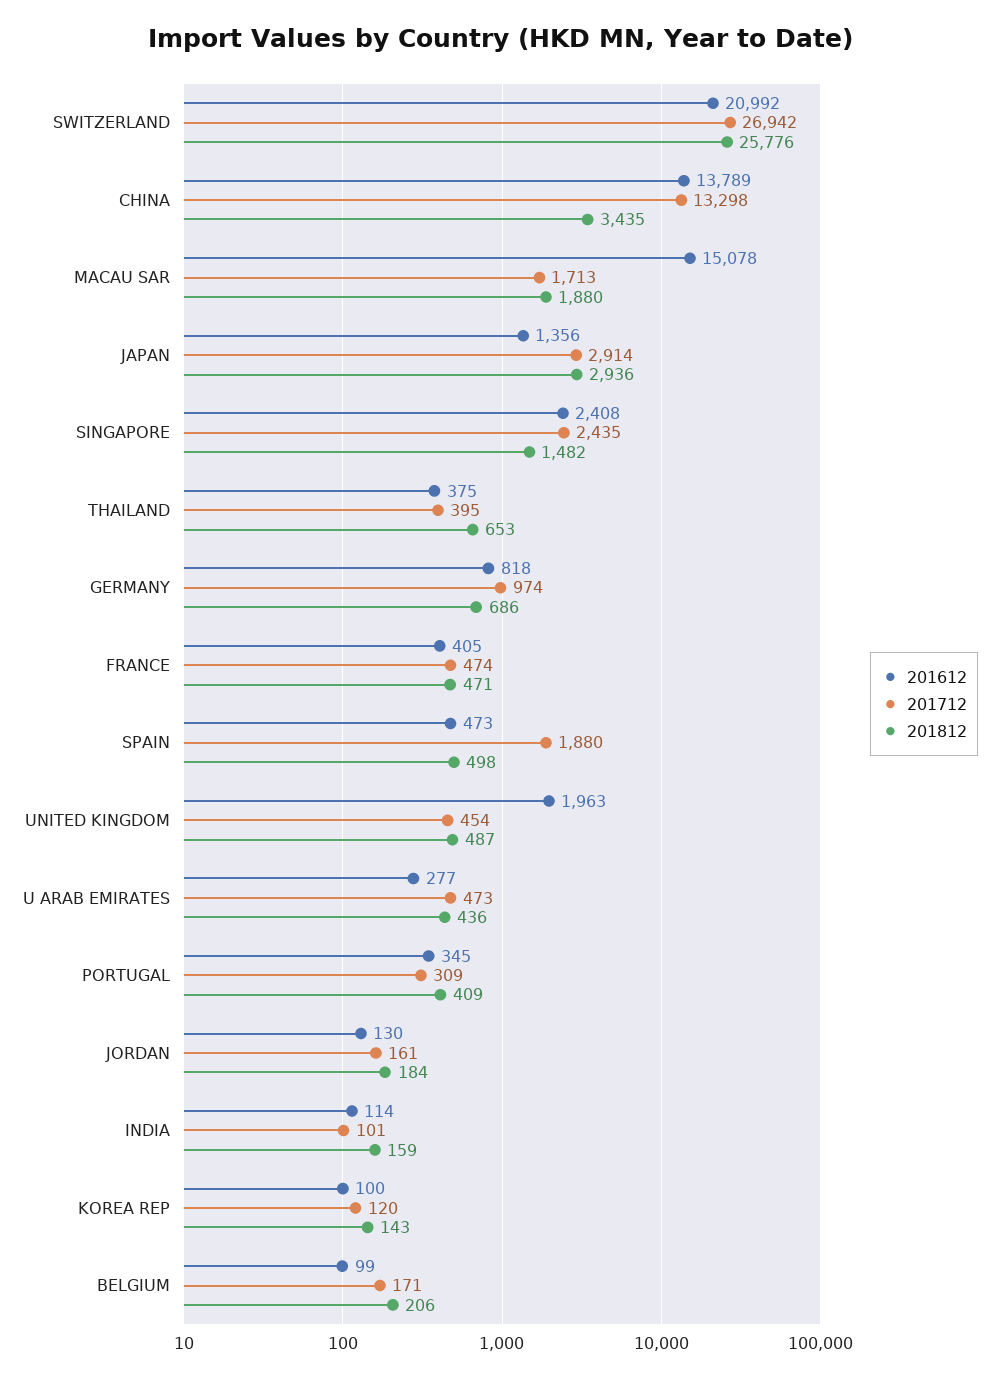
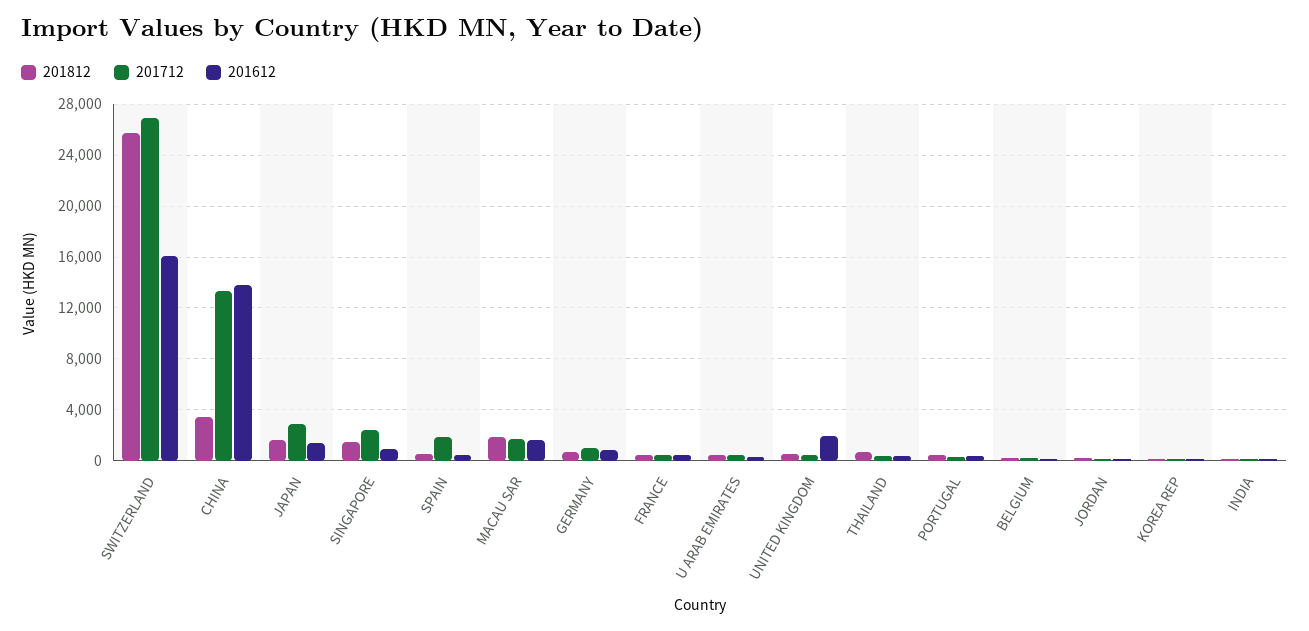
  {
    "201612": {
-     "SWITZERLAND": 20992,
+     "SWITZERLAND": 16000,
      "CHINA": 13789,
-     "MACAU SAR": 15078,
+     "MACAU SAR": 1500,
      "JAPAN": 1356,
-     "SINGAPORE": 2408,
+     "SINGAPORE": 1000,
      "THAILAND": 375,
      "GERMANY": 818,
      "FRANCE": 405,
      "SPAIN": 473,
      "UNITED KINGDOM": 1963,
      "U ARAB EMIRATES": 277,
      "PORTUGAL": 345,
      "JORDAN": 130,
      "INDIA": 114,
      "KOREA REP": 100,
      "BELGIUM": 99
    },
    "201712": {
      "SWITZERLAND": 26942,
      "CHINA": 13298,
      "MACAU SAR": 1713,
      "JAPAN": 2914,
      "SINGAPORE": 2435,
      "THAILAND": 395,
      "GERMANY": 974,
      "FRANCE": 474,
      "SPAIN": 1880,
      "UNITED KINGDOM": 454,
      "U ARAB EMIRATES": 473,
      "PORTUGAL": 309,
      "JORDAN": 161,
      "INDIA": 101,
      "KOREA REP": 120,
      "BELGIUM": 171
    },
    "201812": {
      "SWITZERLAND": 25776,
      "CHINA": 3435,
      "MACAU SAR": 1880,
-     "JAPAN": 2936,
+     "JAPAN": 1500,
      "SINGAPORE": 1482,
      "THAILAND": 653,
      "GERMANY": 686,
      "FRANCE": 471,
      "SPAIN": 498,
      "UNITED KINGDOM": 487,
      "U ARAB EMIRATES": 436,
      "PORTUGAL": 409,
      "JORDAN": 184,
      "INDIA": 159,
      "KOREA REP": 143,
      "BELGIUM": 206
    }
  }

